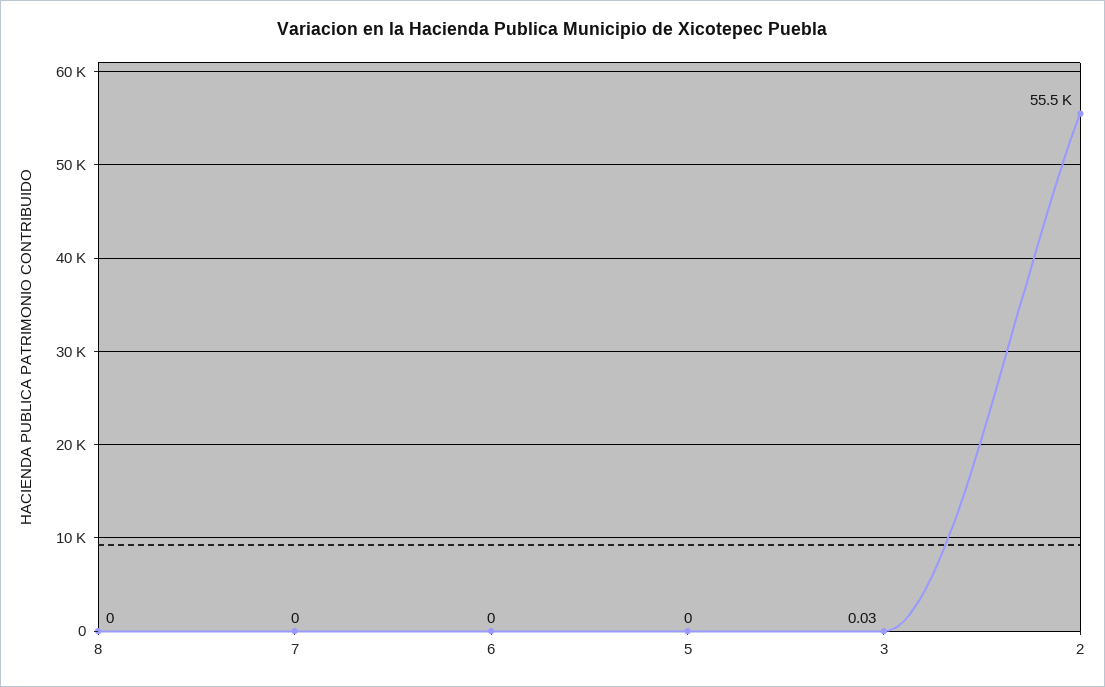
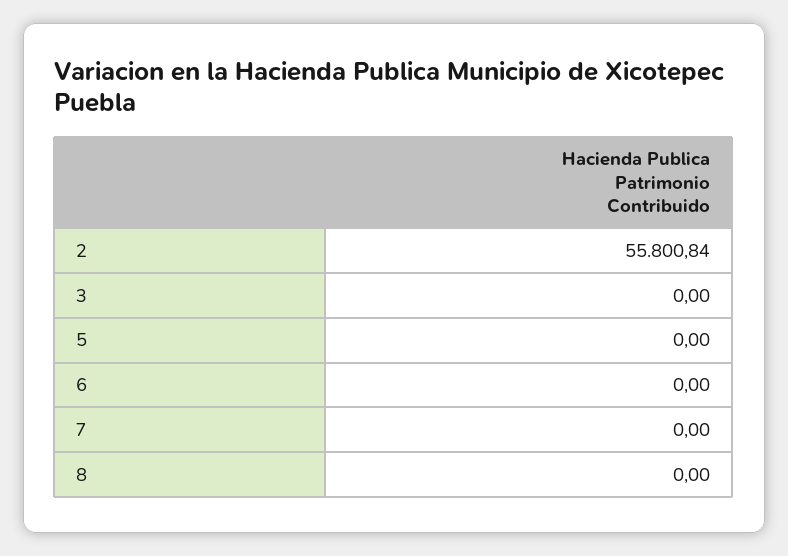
  {
    "8": 0,
    "7": 0,
    "6": 0,
    "5": 0,
-   "3": 0.03,
+   "3": 0,
-   "2": 55500
+   "2": 55800.84
  }

